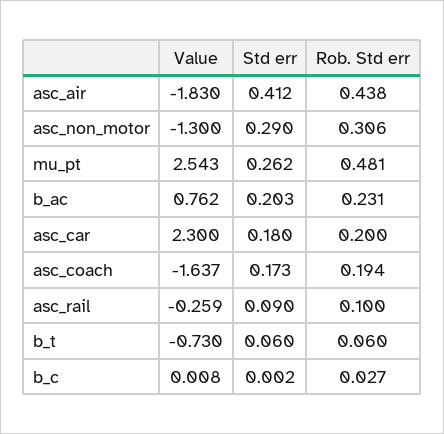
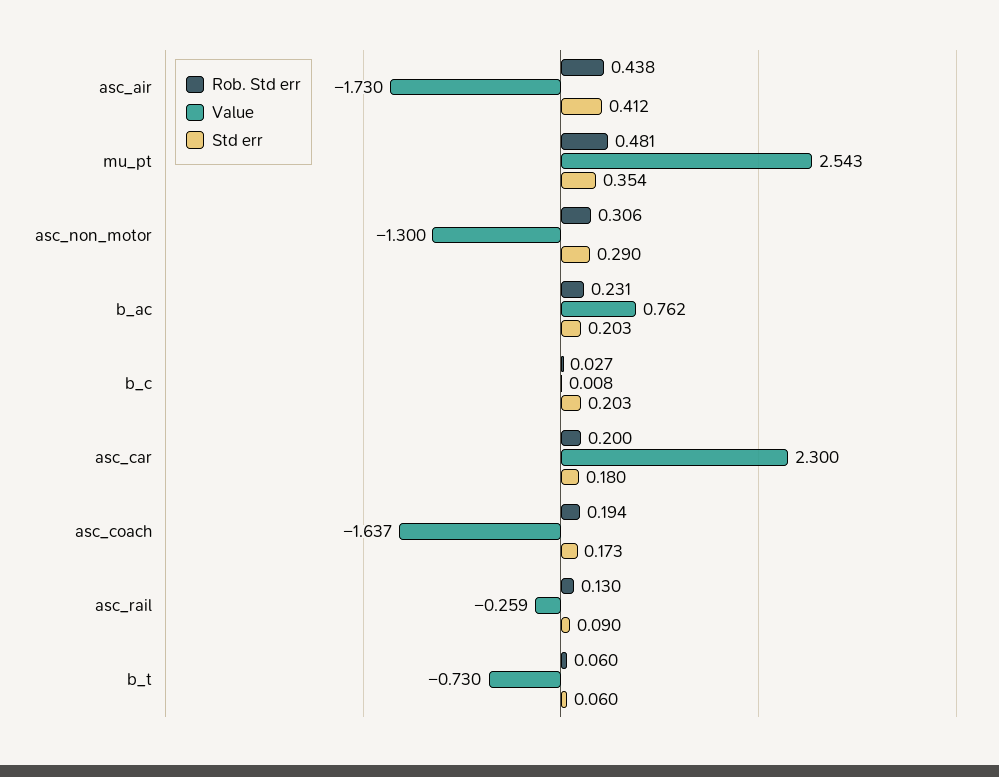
  {
    "Value": {
-     "asc_air": -1.83,
+     "asc_air": -1.73,
      "asc_non_motor": -1.3,
      "mu_pt": 2.543,
      "b_ac": 0.762,
      "asc_car": 2.3,
      "asc_coach": -1.637,
      "asc_rail": -0.259,
      "b_t": -0.73,
      "b_c": 0.008
    },
    "Std err": {
      "asc_air": 0.412,
      "asc_non_motor": 0.29,
-     "mu_pt": 0.262,
+     "mu_pt": 0.354,
      "b_ac": 0.203,
      "asc_car": 0.18,
      "asc_coach": 0.173,
      "asc_rail": 0.09,
      "b_t": 0.06,
-     "b_c": 0.002
+     "b_c": 0.203
    },
    "Rob. Std err": {
      "asc_air": 0.438,
      "asc_non_motor": 0.306,
      "mu_pt": 0.481,
      "b_ac": 0.231,
      "asc_car": 0.2,
      "asc_coach": 0.194,
-     "asc_rail": 0.1,
+     "asc_rail": 0.13,
      "b_t": 0.06,
      "b_c": 0.027
    }
  }

